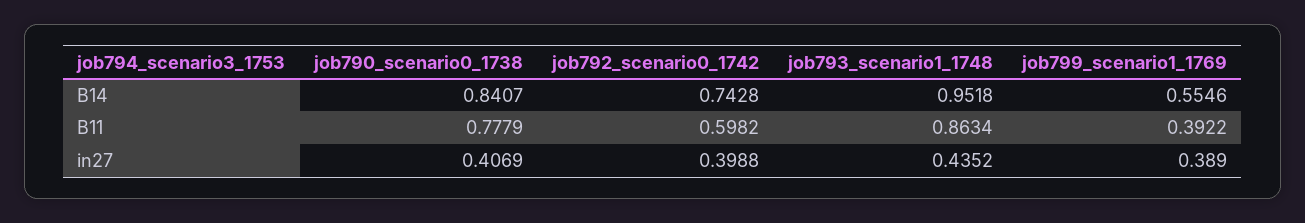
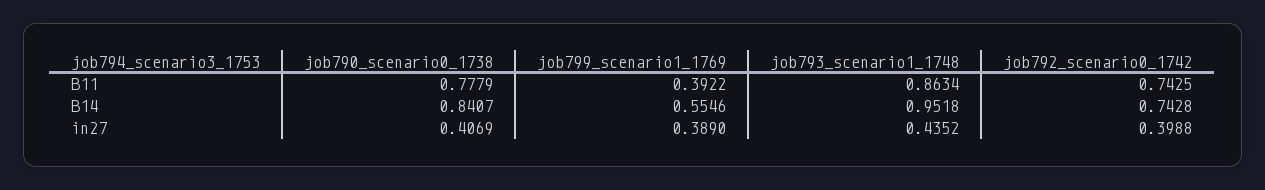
  {
    "job790_scenario0_1738": {
      "B14": 0.8407,
      "B11": 0.7779,
      "in27": 0.4069
    },
    "job792_scenario0_1742": {
      "B14": 0.7428,
-     "B11": 0.5982,
+     "B11": 0.7425,
      "in27": 0.3988
    },
    "job793_scenario1_1748": {
      "B14": 0.9518,
      "B11": 0.8634,
      "in27": 0.4352
    },
    "job799_scenario1_1769": {
      "B14": 0.5546,
      "B11": 0.3922,
      "in27": 0.389
    }
  }

